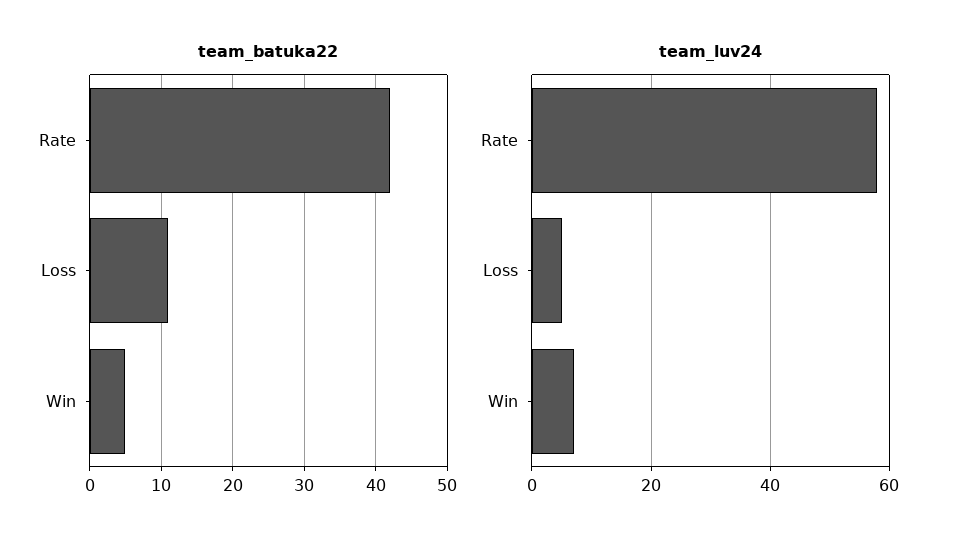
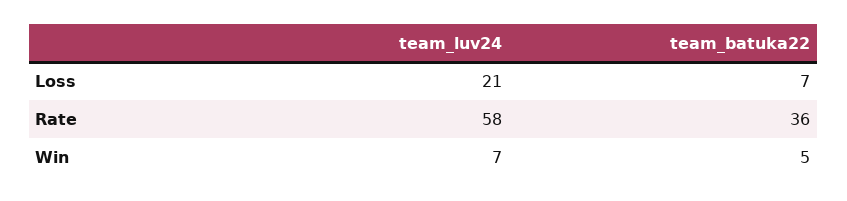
  {
    "team_batuka22": {
-     "Rate": 42,
+     "Rate": 36,
-     "Loss": 11,
+     "Loss": 7,
      "Win": 5
    },
    "team_luv24": {
      "Rate": 58,
-     "Loss": 5,
+     "Loss": 21,
      "Win": 7
    }
  }

